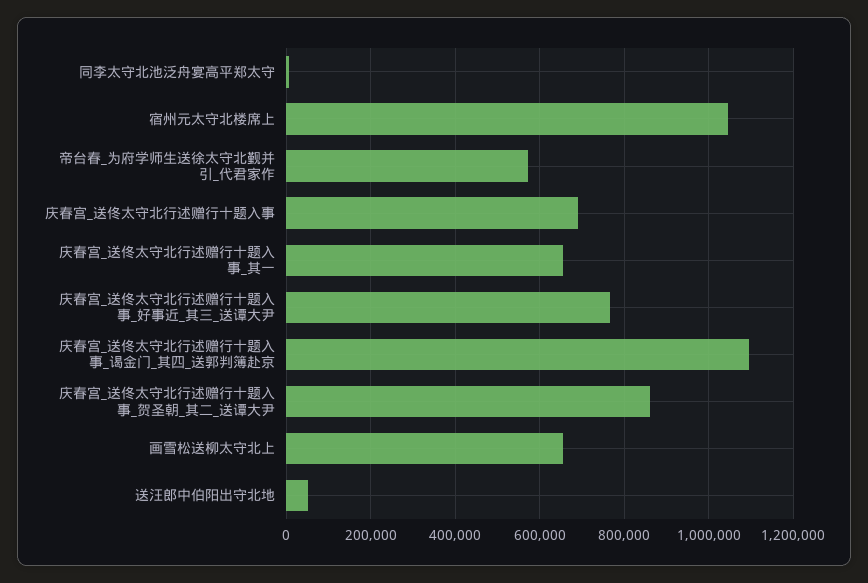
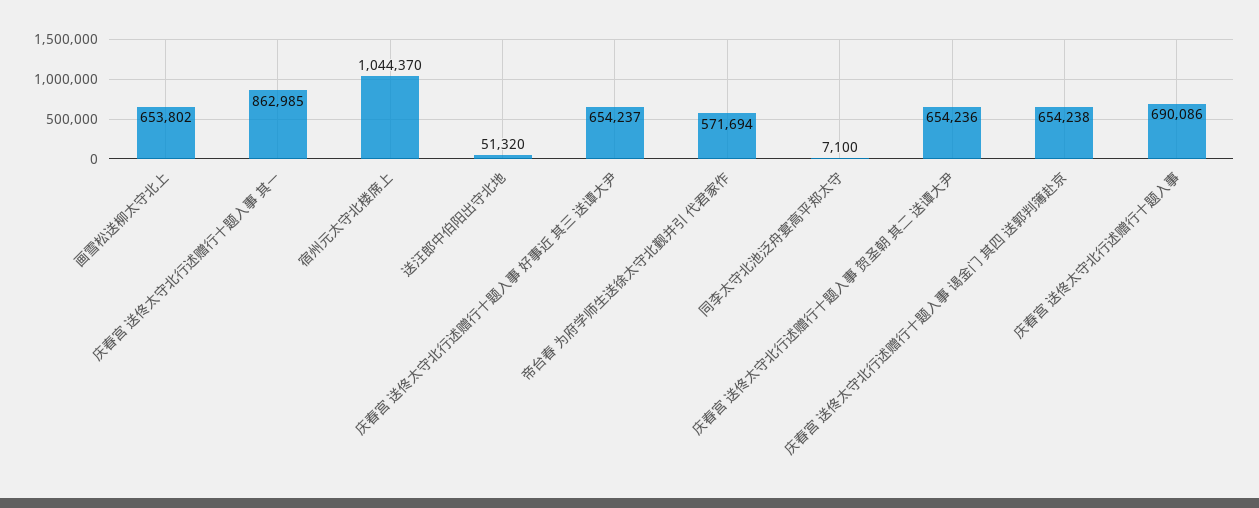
  {
    "同李太守北池泛舟宴高平郑太守": 7100,
    "宿州元太守北楼席上": 1044370,
    "帝台春_为府学师生送徐太守北觐并引_代君家作": 571694,
    "庆春宫_送佟太守北行述赠行十题入事": 690086,
-   "庆春宫_送佟太守北行述赠行十题入事_其一": 660000,
+   "庆春宫_送佟太守北行述赠行十题入事_其一": 862985,
-   "庆春宫_送佟太守北行述赠行十题入事_好事近_其三_送谭大尹": 760000,
+   "庆春宫_送佟太守北行述赠行十题入事_好事近_其三_送谭大尹": 654237,
-   "庆春宫_送佟太守北行述赠行十题入事_谒金门_其四_送郭判簿赴京": 1100000,
+   "庆春宫_送佟太守北行述赠行十题入事_谒金门_其四_送郭判簿赴京": 654238,
-   "庆春宫_送佟太守北行述赠行十题入事_贺圣朝_其二_送谭大尹": 860000,
+   "庆春宫_送佟太守北行述赠行十题入事_贺圣朝_其二_送谭大尹": 654236,
    "画雪松送柳太守北上": 653802,
    "送汪郎中伯阳出守北地": 51320
  }

